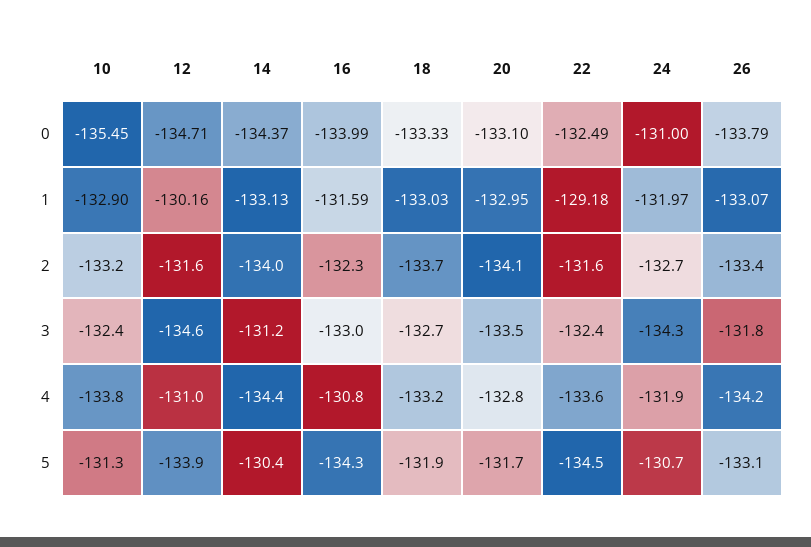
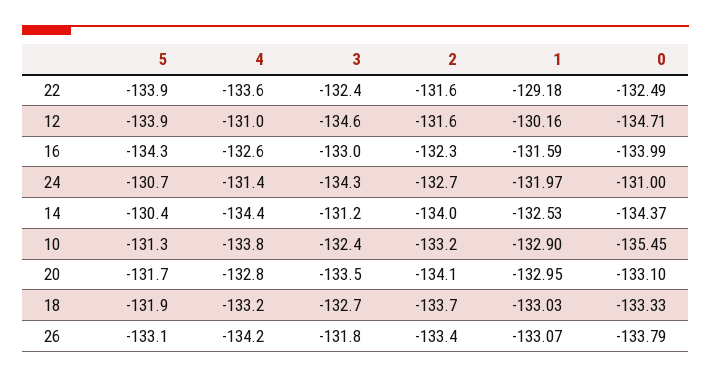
  {
    "10": {
      "0": -135.45,
      "1": -132.9,
      "2": -133.2,
      "3": -132.4,
      "4": -133.8,
      "5": -131.3
    },
    "12": {
      "0": -134.71,
      "1": -130.16,
      "2": -131.6,
      "3": -134.6,
      "4": -131,
      "5": -133.9
    },
    "14": {
      "0": -134.37,
-     "1": -133.13,
+     "1": -132.53,
      "2": -134,
      "3": -131.2,
      "4": -134.4,
      "5": -130.4
    },
    "16": {
      "0": -133.99,
      "1": -131.59,
      "2": -132.3,
      "3": -133,
-     "4": -130.8,
+     "4": -132.6,
      "5": -134.3
    },
    "18": {
      "0": -133.33,
      "1": -133.03,
      "2": -133.7,
      "3": -132.7,
      "4": -133.2,
      "5": -131.9
    },
    "20": {
      "0": -133.1,
      "1": -132.95,
      "2": -134.1,
      "3": -133.5,
      "4": -132.8,
      "5": -131.7
    },
    "22": {
      "0": -132.49,
      "1": -129.18,
      "2": -131.6,
      "3": -132.4,
      "4": -133.6,
-     "5": -134.5
+     "5": -133.9
    },
    "24": {
      "0": -131,
      "1": -131.97,
      "2": -132.7,
      "3": -134.3,
-     "4": -131.9,
+     "4": -131.4,
      "5": -130.7
    },
    "26": {
      "0": -133.79,
      "1": -133.07,
      "2": -133.4,
      "3": -131.8,
      "4": -134.2,
      "5": -133.1
    }
  }

